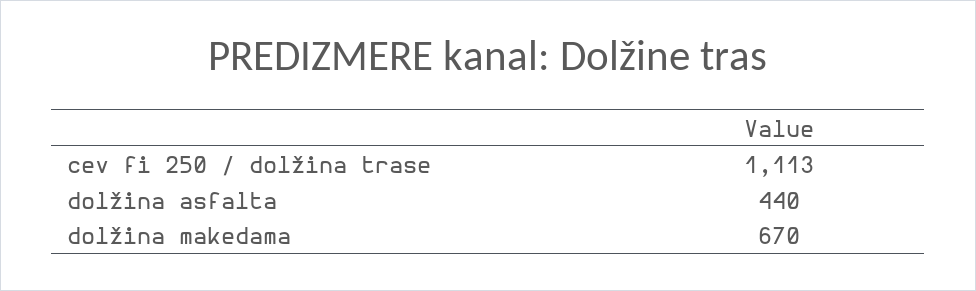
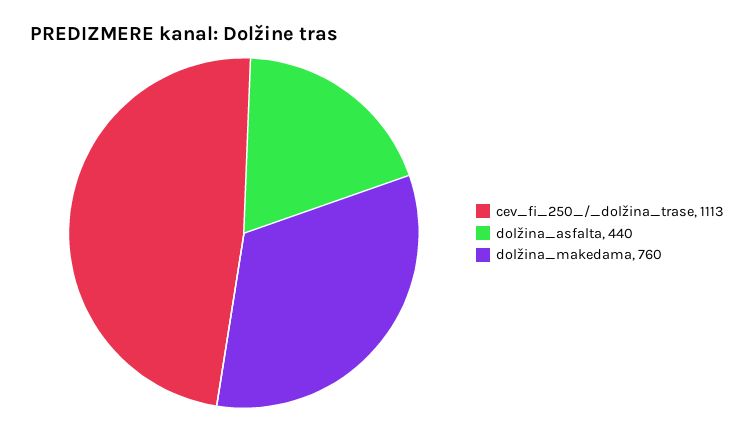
  {
    "cev fi 250 / dolžina trase": 1113,
    "dolžina asfalta": 440,
-   "dolžina makedama": 670
+   "dolžina makedama": 760
  }

